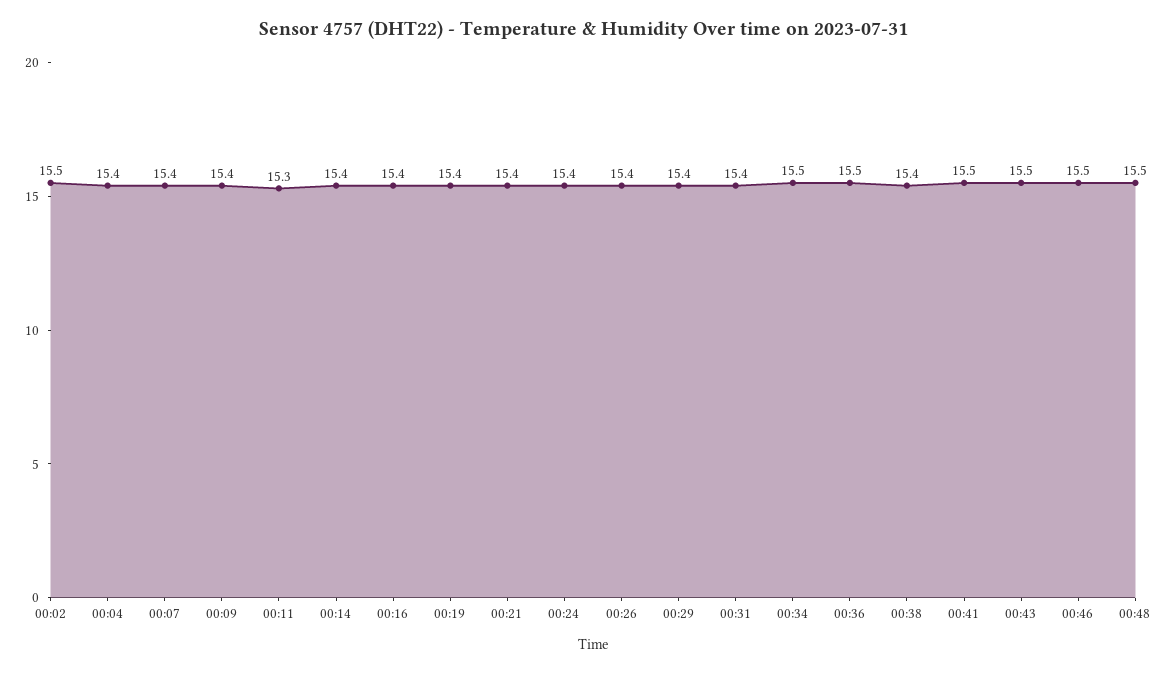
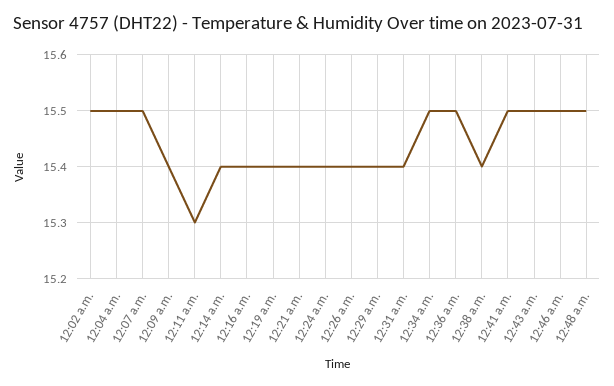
  {
    "00:02": 15.5,
-   "00:04": 15.4,
+   "00:04": 15.5,
-   "00:07": 15.4,
+   "00:07": 15.5,
    "00:09": 15.4,
    "00:11": 15.3,
    "00:14": 15.4,
    "00:16": 15.4,
    "00:19": 15.4,
    "00:21": 15.4,
    "00:24": 15.4,
    "00:26": 15.4,
    "00:29": 15.4,
    "00:31": 15.4,
    "00:34": 15.5,
    "00:36": 15.5,
    "00:38": 15.4,
    "00:41": 15.5,
    "00:43": 15.5,
    "00:46": 15.5,
    "00:48": 15.5
  }

